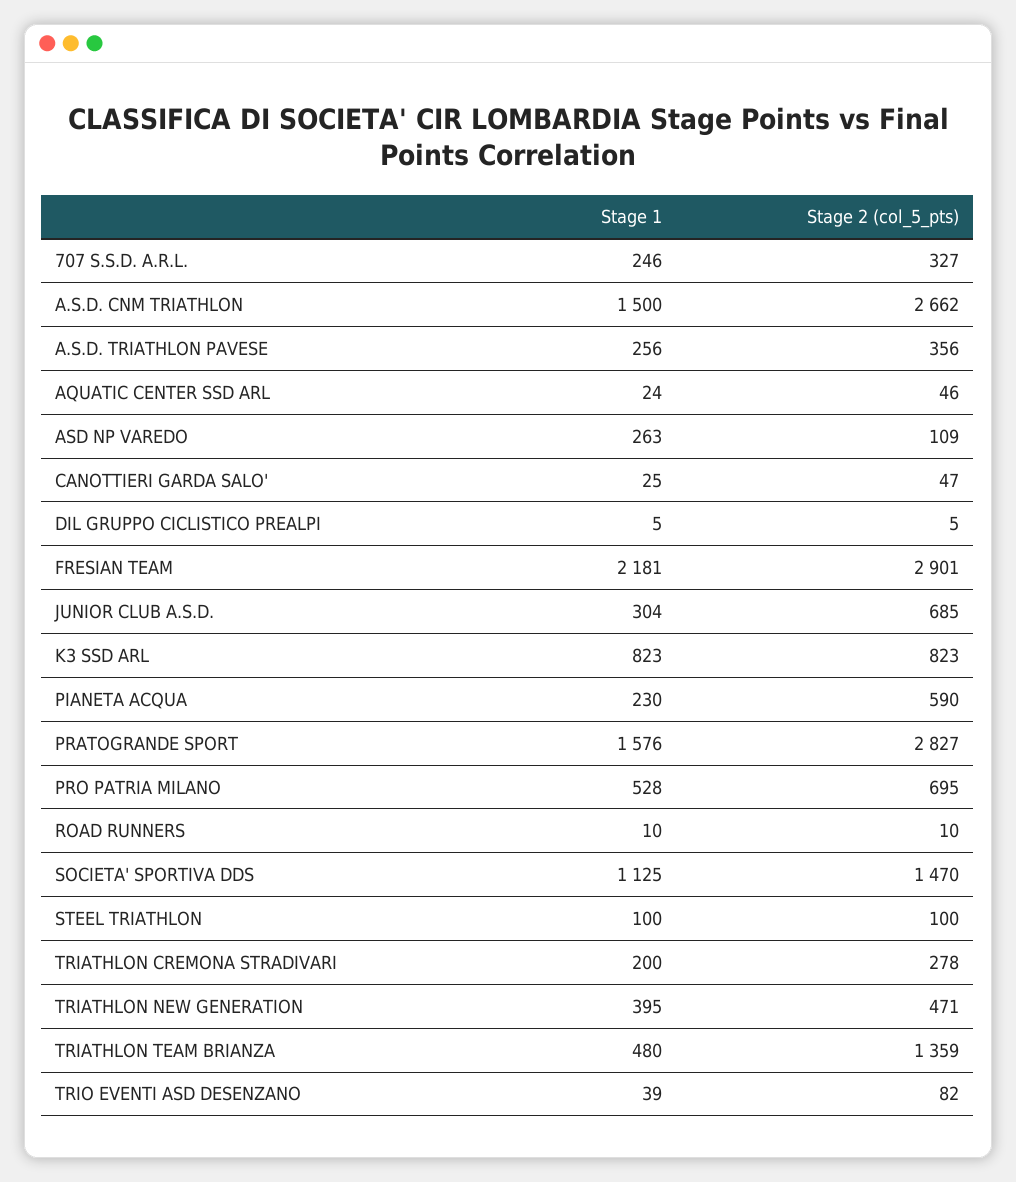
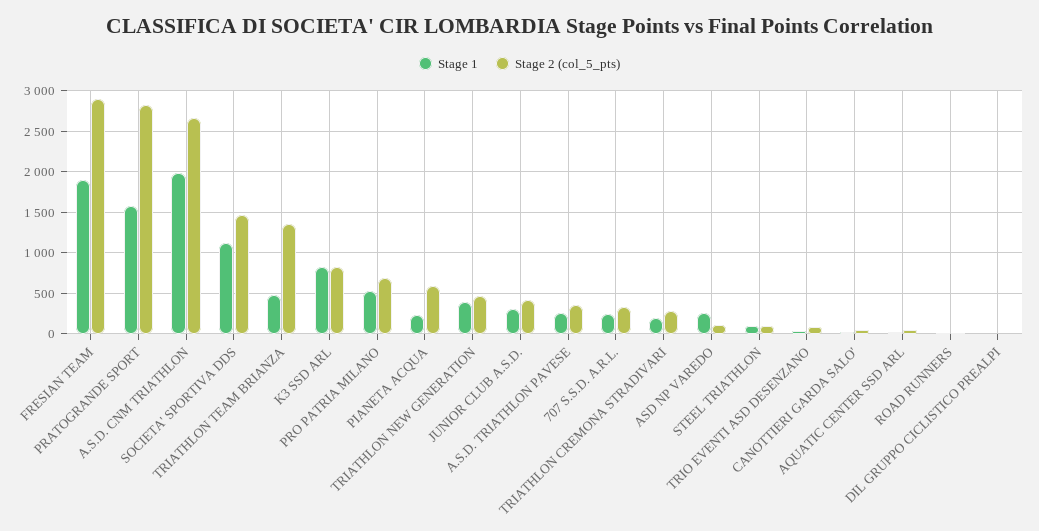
  {
    "Stage 1": {
      "707 S.S.D. A.R.L.": 246,
-     "A.S.D. CNM TRIATHLON": 1500,
+     "A.S.D. CNM TRIATHLON": 2000,
      "A.S.D. TRIATHLON PAVESE": 256,
      "AQUATIC CENTER SSD ARL": 24,
      "ASD NP VAREDO": 263,
      "CANOTTIERI GARDA SALO'": 25,
      "DIL GRUPPO CICLISTICO PREALPI": 5,
-     "FRESIAN TEAM": 2181,
+     "FRESIAN TEAM": 1900,
      "JUNIOR CLUB A.S.D.": 304,
      "K3 SSD ARL": 823,
      "PIANETA ACQUA": 230,
      "PRATOGRANDE SPORT": 1576,
      "PRO PATRIA MILANO": 528,
      "ROAD RUNNERS": 10,
      "SOCIETA' SPORTIVA DDS": 1125,
      "STEEL TRIATHLON": 100,
      "TRIATHLON CREMONA STRADIVARI": 200,
      "TRIATHLON NEW GENERATION": 395,
      "TRIATHLON TEAM BRIANZA": 480,
      "TRIO EVENTI ASD DESENZANO": 39
    },
    "Stage 2 (col_5_pts)": {
      "707 S.S.D. A.R.L.": 327,
      "A.S.D. CNM TRIATHLON": 2662,
      "A.S.D. TRIATHLON PAVESE": 356,
      "AQUATIC CENTER SSD ARL": 46,
      "ASD NP VAREDO": 109,
      "CANOTTIERI GARDA SALO'": 47,
      "DIL GRUPPO CICLISTICO PREALPI": 5,
      "FRESIAN TEAM": 2901,
-     "JUNIOR CLUB A.S.D.": 685,
+     "JUNIOR CLUB A.S.D.": 400,
      "K3 SSD ARL": 823,
      "PIANETA ACQUA": 590,
      "PRATOGRANDE SPORT": 2827,
      "PRO PATRIA MILANO": 695,
      "ROAD RUNNERS": 10,
      "SOCIETA' SPORTIVA DDS": 1470,
      "STEEL TRIATHLON": 100,
      "TRIATHLON CREMONA STRADIVARI": 278,
      "TRIATHLON NEW GENERATION": 471,
      "TRIATHLON TEAM BRIANZA": 1359,
      "TRIO EVENTI ASD DESENZANO": 82
    }
  }

